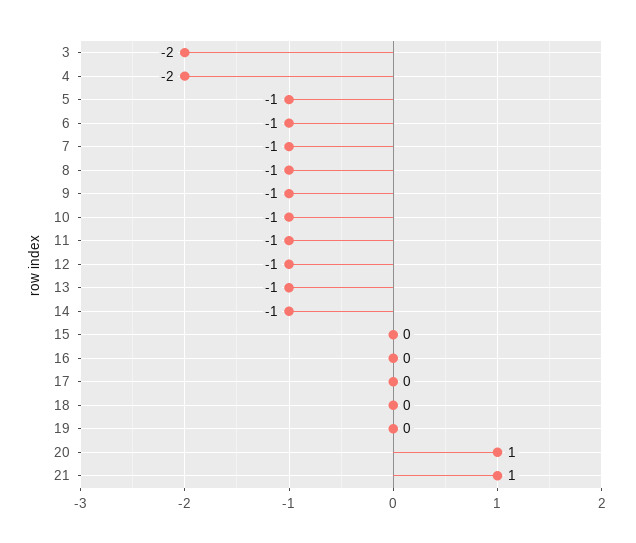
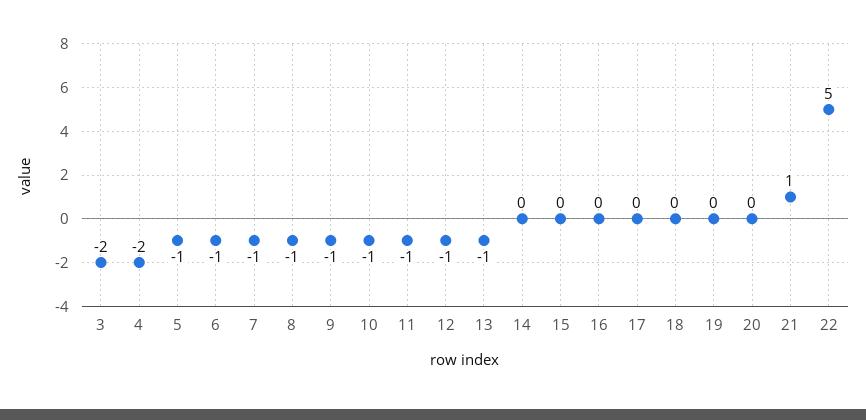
  {
    "3": -2,
    "4": -2,
    "5": -1,
    "6": -1,
    "7": -1,
    "8": -1,
    "9": -1,
    "10": -1,
    "11": -1,
    "12": -1,
    "13": -1,
-   "14": -1,
+   "14": 0,
    "15": 0,
    "16": 0,
    "17": 0,
    "18": 0,
    "19": 0,
-   "20": 1,
+   "20": 0,
-   "21": 1
+   "21": 1,
+   "22": 5
  }

